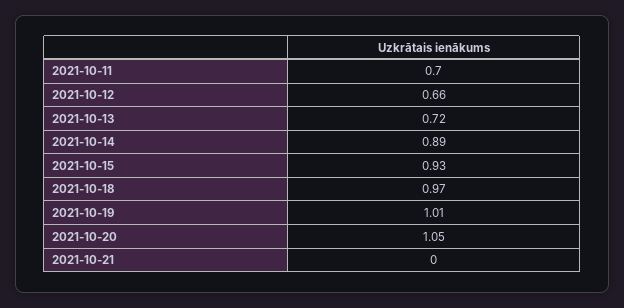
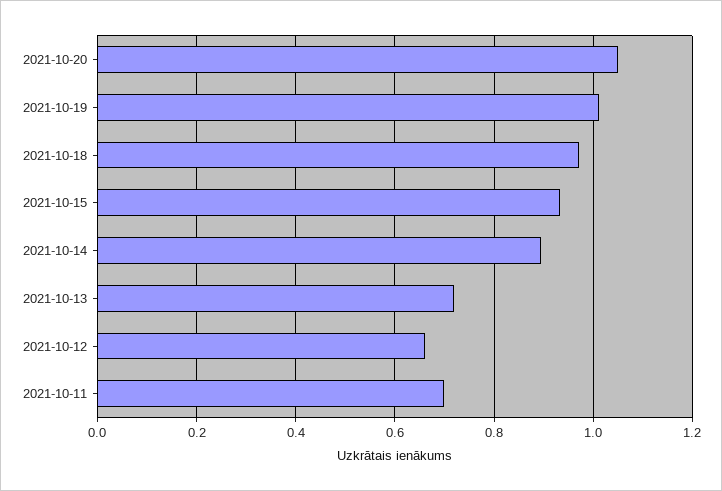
  {
    "2021-10-11": 0.7,
    "2021-10-12": 0.66,
    "2021-10-13": 0.72,
    "2021-10-14": 0.89,
    "2021-10-15": 0.93,
    "2021-10-18": 0.97,
    "2021-10-19": 1.01,
-   "2021-10-20": 1.05,
+   "2021-10-20": 1.05
-   "2021-10-21": 0
  }

